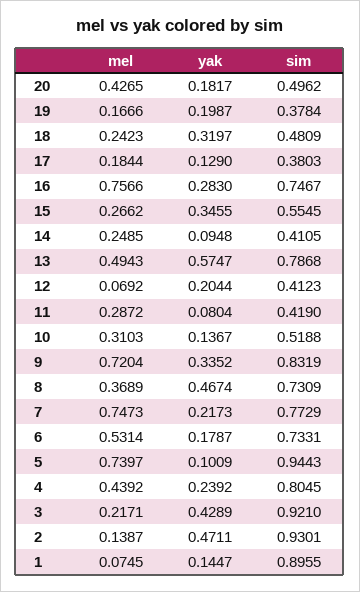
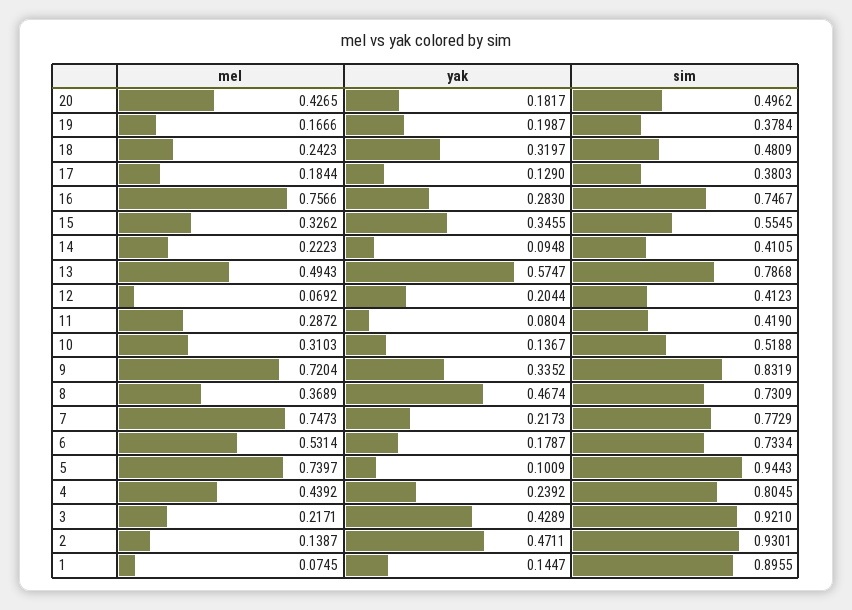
  {
    "mel": {
      "20": 0.4265,
      "19": 0.1666,
      "18": 0.2423,
      "17": 0.1844,
      "16": 0.7566,
-     "15": 0.2662,
+     "15": 0.3262,
-     "14": 0.2485,
+     "14": 0.2223,
      "13": 0.4943,
      "12": 0.0692,
      "11": 0.2872,
      "10": 0.3103,
      "9": 0.7204,
      "8": 0.3689,
      "7": 0.7473,
      "6": 0.5314,
      "5": 0.7397,
      "4": 0.4392,
      "3": 0.2171,
      "2": 0.1387,
      "1": 0.0745
    },
    "yak": {
      "20": 0.1817,
      "19": 0.1987,
      "18": 0.3197,
      "17": 0.129,
      "16": 0.283,
      "15": 0.3455,
      "14": 0.0948,
      "13": 0.5747,
      "12": 0.2044,
      "11": 0.0804,
      "10": 0.1367,
      "9": 0.3352,
      "8": 0.4674,
      "7": 0.2173,
      "6": 0.1787,
      "5": 0.1009,
      "4": 0.2392,
      "3": 0.4289,
      "2": 0.4711,
      "1": 0.1447
    },
    "sim": {
      "20": 0.4962,
      "19": 0.3784,
      "18": 0.4809,
      "17": 0.3803,
      "16": 0.7467,
      "15": 0.5545,
      "14": 0.4105,
      "13": 0.7868,
      "12": 0.4123,
      "11": 0.419,
      "10": 0.5188,
      "9": 0.8319,
      "8": 0.7309,
      "7": 0.7729,
-     "6": 0.7331,
+     "6": 0.7334,
      "5": 0.9443,
      "4": 0.8045,
      "3": 0.921,
      "2": 0.9301,
      "1": 0.8955
    }
  }

